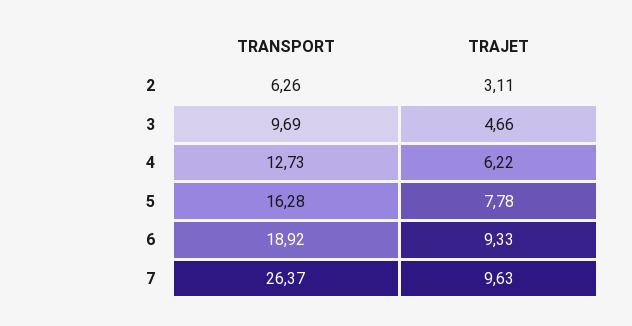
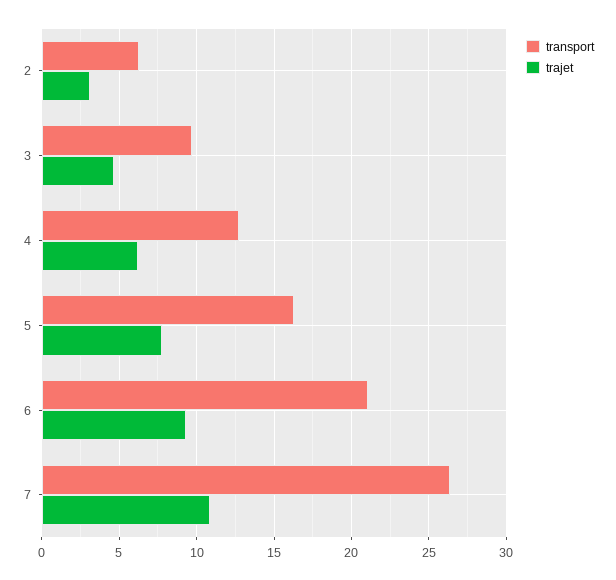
  {
    "TRANSPORT": {
      "2": 6.26,
      "3": 9.69,
      "4": 12.73,
      "5": 16.28,
-     "6": 18.92,
+     "6": 21,
      "7": 26.37
    },
    "TRAJET": {
      "2": 3.11,
      "3": 4.66,
      "4": 6.22,
      "5": 7.78,
      "6": 9.33,
-     "7": 9.63
+     "7": 11
    }
  }

